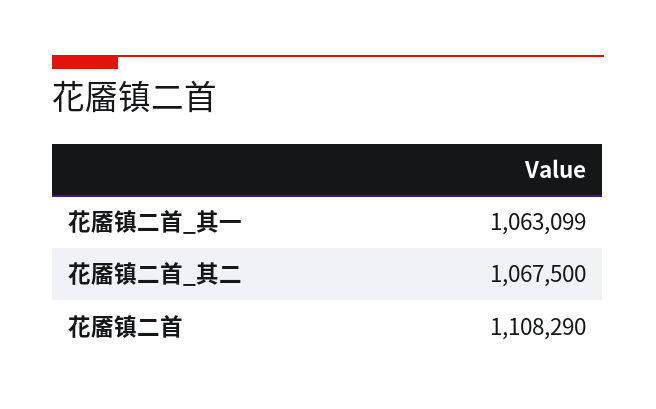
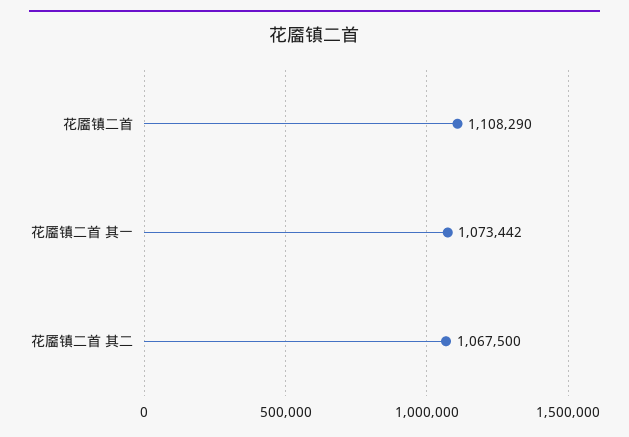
  {
-   "花靥镇二首_其一": 1063099,
+   "花靥镇二首_其一": 1073442,
    "花靥镇二首_其二": 1067500,
    "花靥镇二首": 1108290
  }

